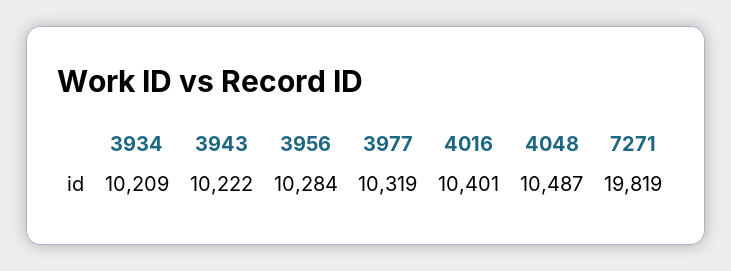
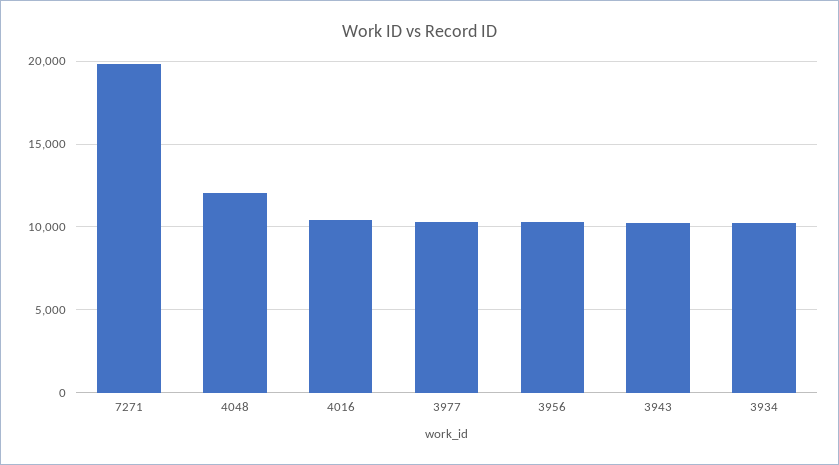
  {
    "3934": 10209,
    "3943": 10222,
    "3956": 10284,
    "3977": 10319,
    "4016": 10401,
-   "4048": 10487,
+   "4048": 12000,
    "7271": 19819
  }

